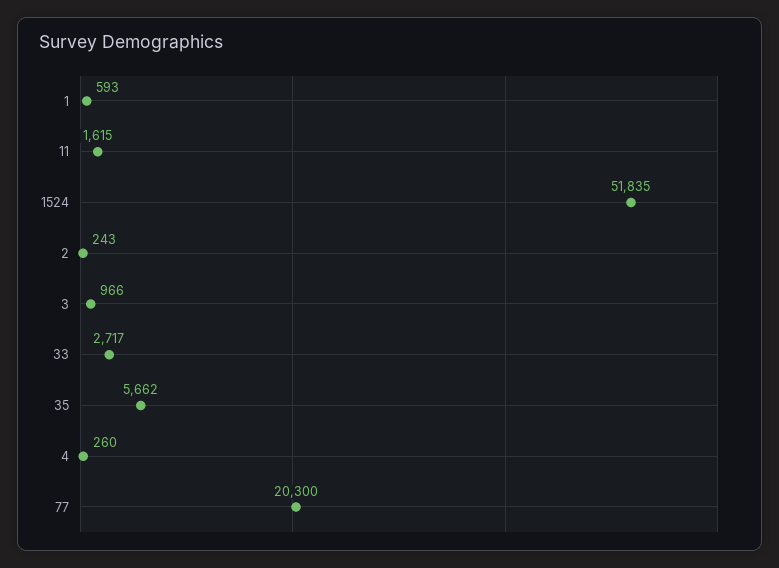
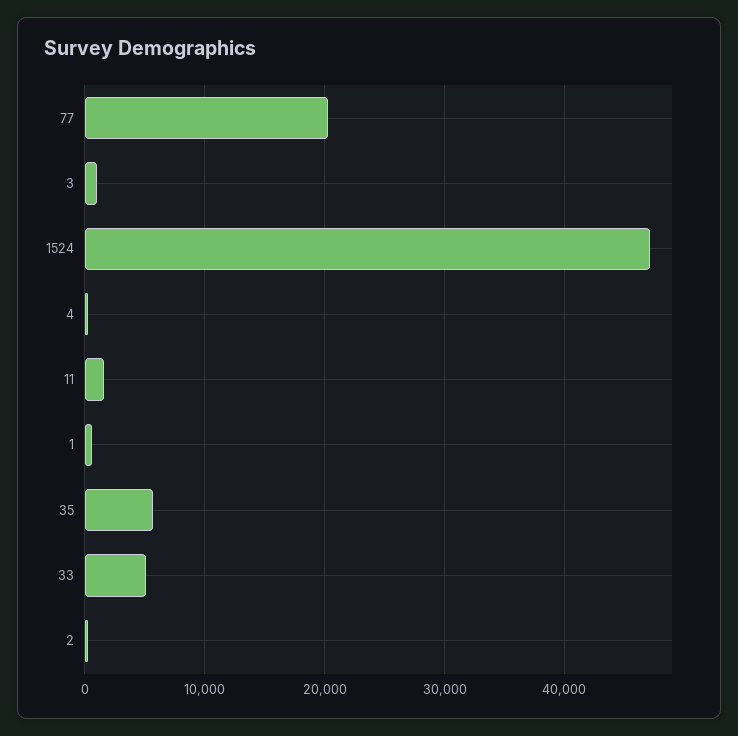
  {
    "1": 593,
    "11": 1615,
-   "1524": 51835,
+   "1524": 47000,
    "2": 243,
    "3": 966,
-   "33": 2717,
+   "33": 5000,
    "35": 5662,
    "4": 260,
    "77": 20300
  }

